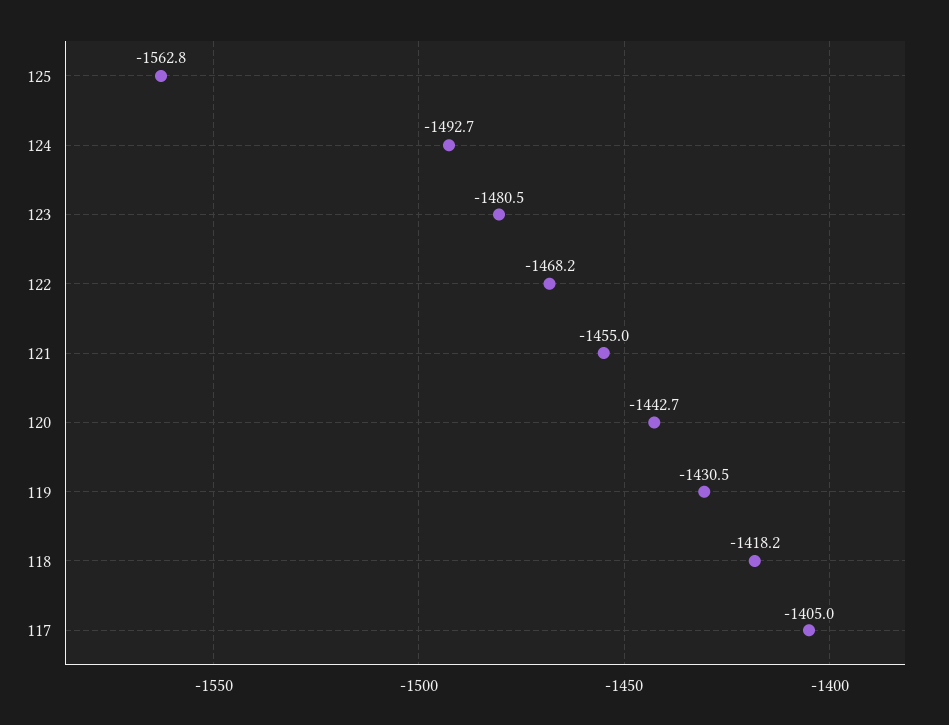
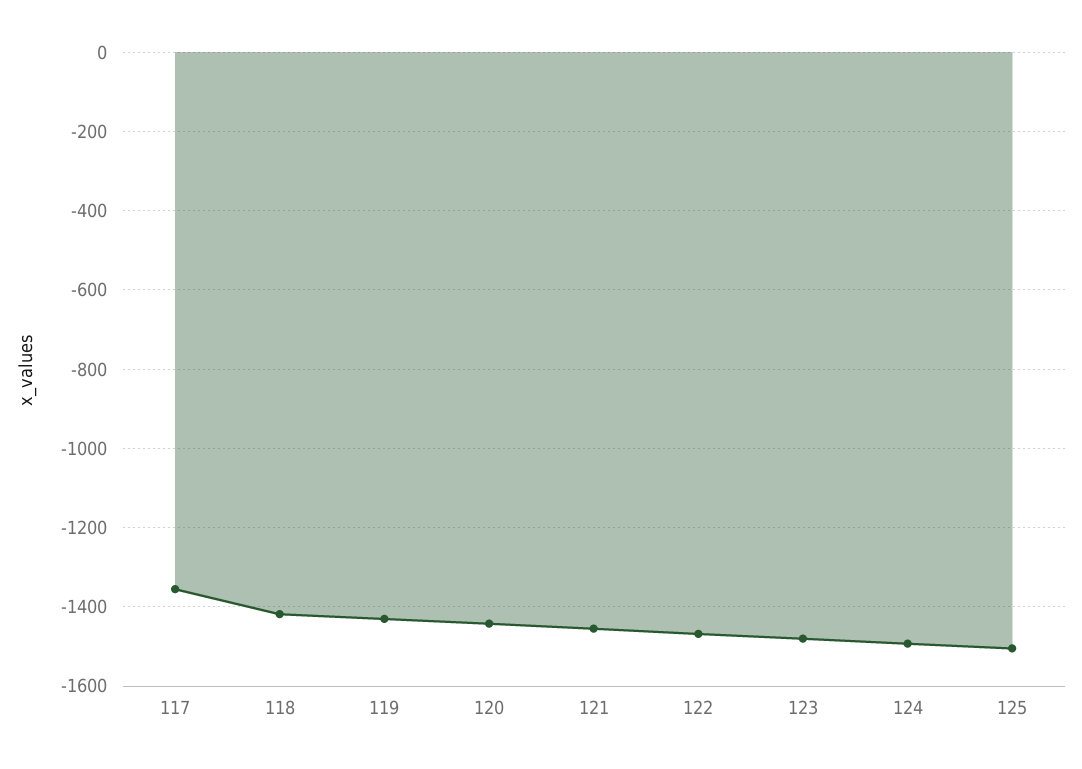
  {
-   "125": -1562.8,
+   "125": -1500,
    "124": -1492.7,
    "123": -1480.5,
    "122": -1468.2,
    "121": -1455,
    "120": -1442.7,
    "119": -1430.5,
    "118": -1418.2,
-   "117": -1405
+   "117": -1360
  }

